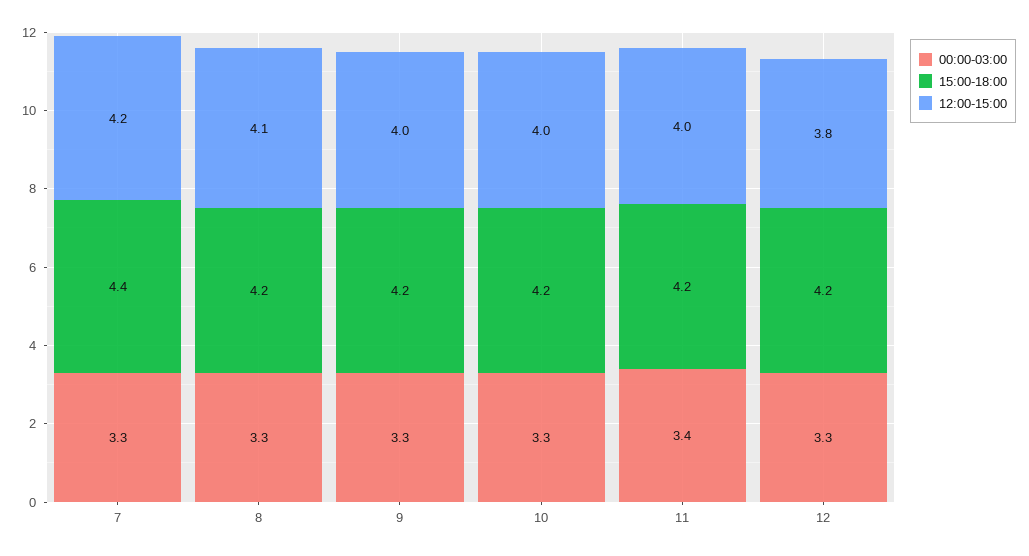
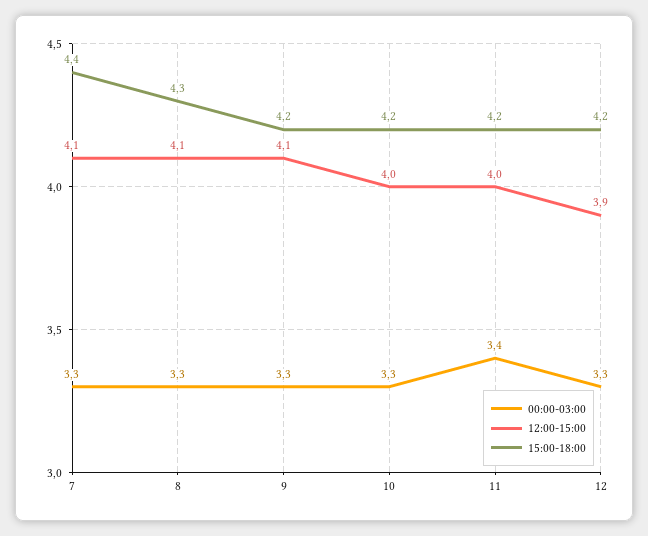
  {
    "00:00-03:00": {
      "7": 3.3,
      "8": 3.3,
      "9": 3.3,
      "10": 3.3,
      "11": 3.4,
      "12": 3.3
    },
    "15:00-18:00": {
      "7": 4.4,
-     "8": 4.2,
+     "8": 4.3,
      "9": 4.2,
      "10": 4.2,
      "11": 4.2,
      "12": 4.2
    },
    "12:00-15:00": {
-     "7": 4.2,
+     "7": 4.1,
      "8": 4.1,
-     "9": 4,
+     "9": 4.1,
      "10": 4,
      "11": 4,
-     "12": 3.8
+     "12": 3.9
    }
  }

